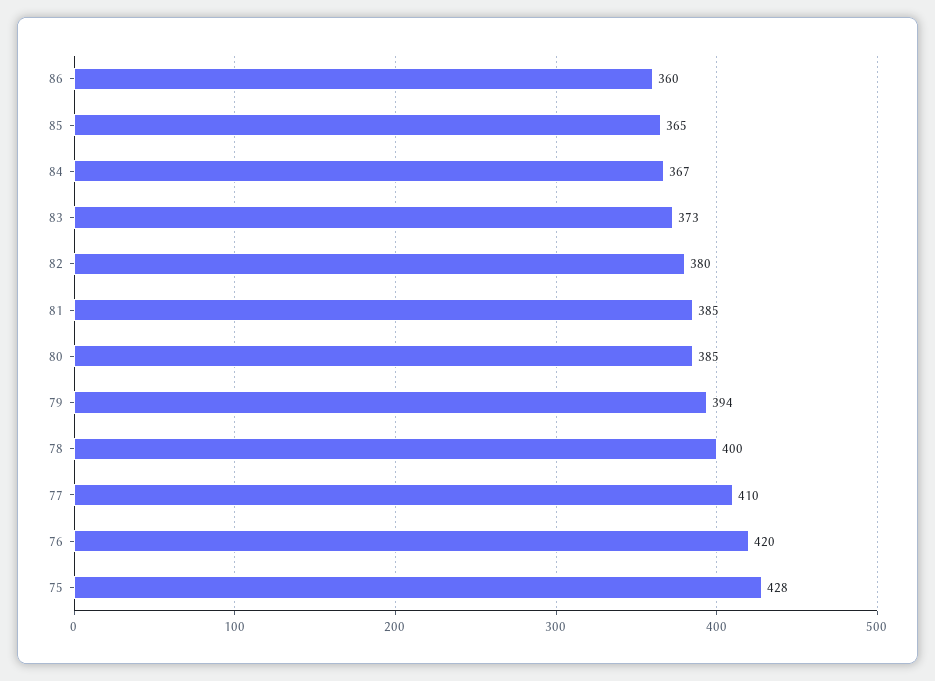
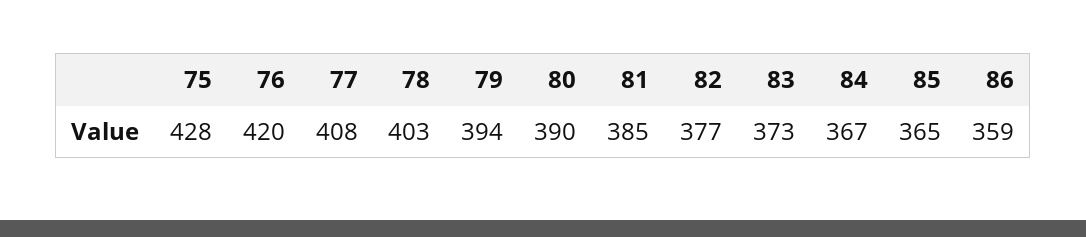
  {
-   "86": 360,
+   "86": 359,
    "85": 365,
    "84": 367,
    "83": 373,
-   "82": 380,
+   "82": 377,
    "81": 385,
-   "80": 385,
+   "80": 390,
    "79": 394,
-   "78": 400,
+   "78": 403,
-   "77": 410,
+   "77": 408,
    "76": 420,
    "75": 428
  }

